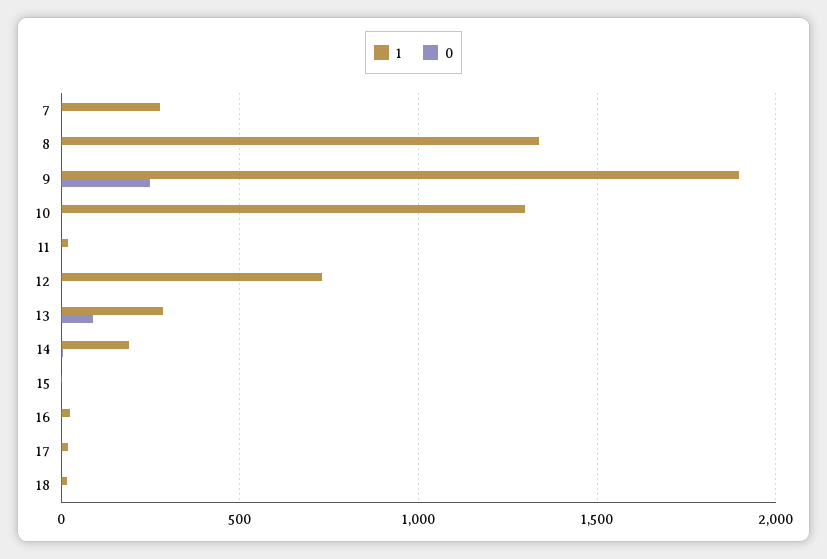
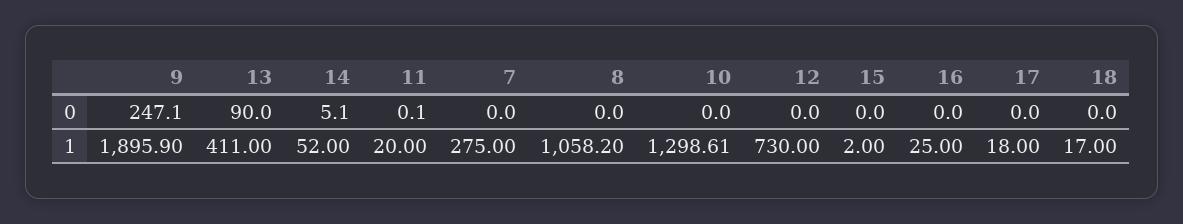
  {
    "1": {
      "7": 275,
-     "8": 1350,
+     "8": 1058.2,
      "9": 1895.9,
      "10": 1298.61,
      "11": 20,
      "12": 730,
-     "13": 300,
+     "13": 411,
-     "14": 200,
+     "14": 52,
      "15": 2,
      "16": 25,
      "17": 18,
      "18": 17
    },
    "0": {
      "7": 0,
      "8": 0,
      "9": 247.1,
      "10": 0,
      "11": 0.1,
      "12": 0,
      "13": 90,
      "14": 5.1,
      "15": 0,
      "16": 0,
      "17": 0,
      "18": 0
    }
  }

